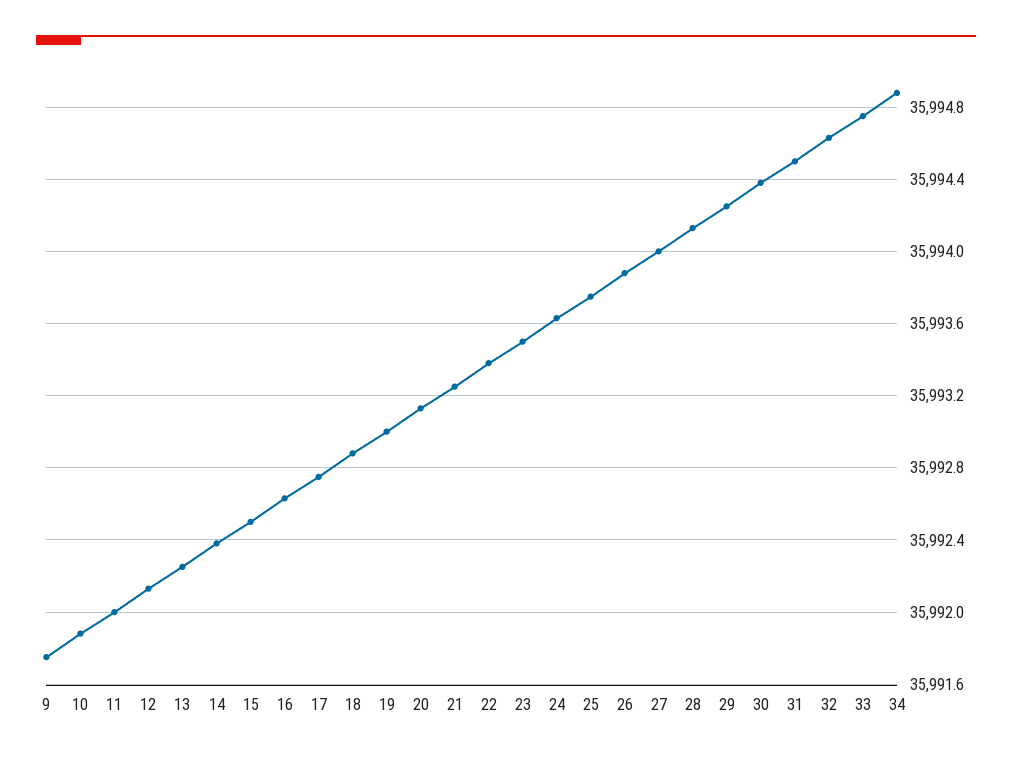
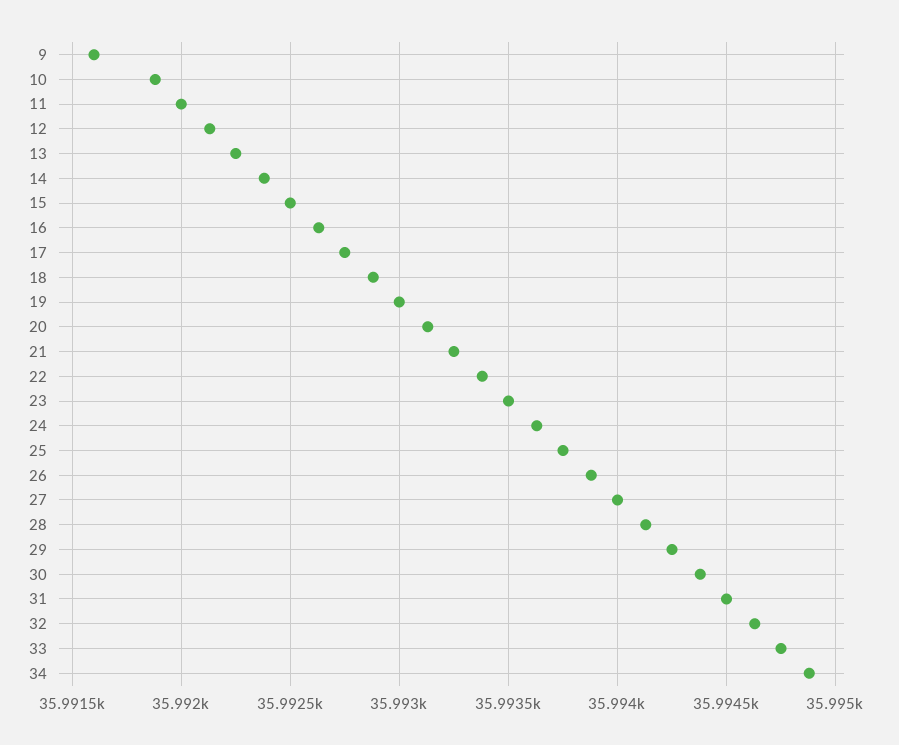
  {
-   "9": 35991.75,
+   "9": 35991.6,
    "10": 35991.9,
    "11": 35992,
    "12": 35992.15,
    "13": 35992.25,
    "14": 35992.4,
    "15": 35992.5,
    "16": 35992.65,
    "17": 35992.75,
    "18": 35992.9,
    "19": 35993,
    "20": 35993.15,
    "21": 35993.25,
    "22": 35993.4,
    "23": 35993.5,
    "24": 35993.65,
    "25": 35993.75,
    "26": 35993.9,
    "27": 35994,
    "28": 35994.15,
    "29": 35994.25,
    "30": 35994.4,
    "31": 35994.5,
    "32": 35994.65,
    "33": 35994.75,
    "34": 35994.9
  }

